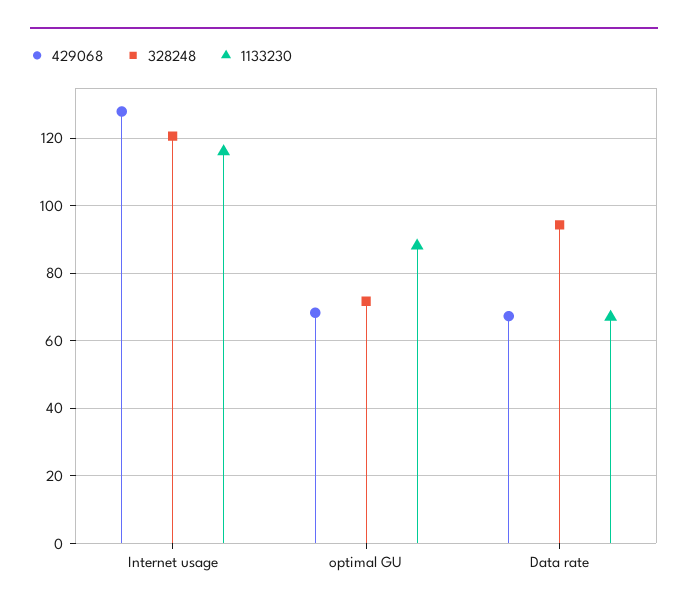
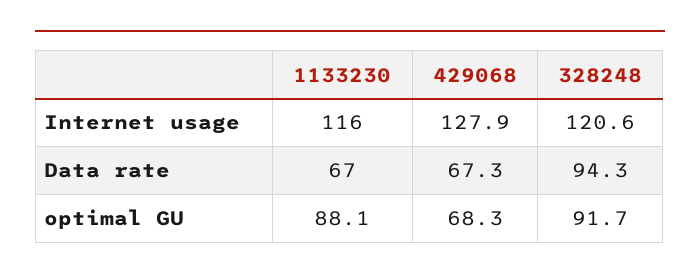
  {
    "429068": {
      "Internet usage": 127.9,
      "optimal GU": 68.3,
      "Data rate": 67.3
    },
    "328248": {
      "Internet usage": 120.6,
-     "optimal GU": 72,
+     "optimal GU": 91.7,
      "Data rate": 94.3
    },
    "1133230": {
      "Internet usage": 116,
      "optimal GU": 88.1,
      "Data rate": 67
    }
  }

